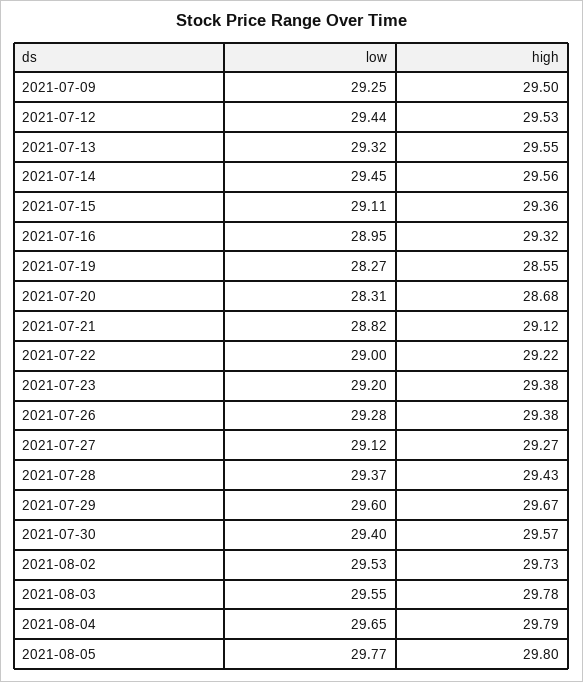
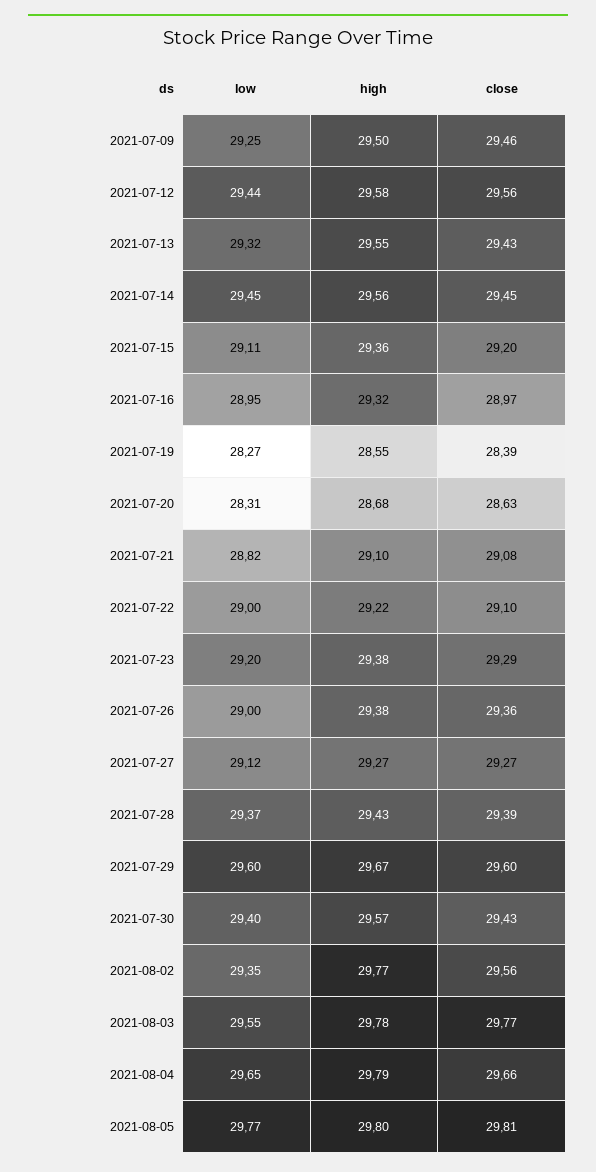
  {
    "low": {
      "2021-07-09": 29.25,
      "2021-07-12": 29.44,
      "2021-07-13": 29.32,
      "2021-07-14": 29.45,
      "2021-07-15": 29.11,
      "2021-07-16": 28.95,
      "2021-07-19": 28.27,
      "2021-07-20": 28.31,
      "2021-07-21": 28.82,
      "2021-07-22": 29,
      "2021-07-23": 29.2,
-     "2021-07-26": 29.28,
+     "2021-07-26": 29,
      "2021-07-27": 29.12,
      "2021-07-28": 29.37,
      "2021-07-29": 29.6,
      "2021-07-30": 29.4,
-     "2021-08-02": 29.53,
+     "2021-08-02": 29.35,
      "2021-08-03": 29.55,
      "2021-08-04": 29.65,
      "2021-08-05": 29.77
    },
    "high": {
      "2021-07-09": 29.5,
-     "2021-07-12": 29.53,
+     "2021-07-12": 29.58,
      "2021-07-13": 29.55,
      "2021-07-14": 29.56,
      "2021-07-15": 29.36,
      "2021-07-16": 29.32,
      "2021-07-19": 28.55,
      "2021-07-20": 28.68,
-     "2021-07-21": 29.12,
+     "2021-07-21": 29.1,
      "2021-07-22": 29.22,
      "2021-07-23": 29.38,
      "2021-07-26": 29.38,
      "2021-07-27": 29.27,
      "2021-07-28": 29.43,
      "2021-07-29": 29.67,
      "2021-07-30": 29.57,
-     "2021-08-02": 29.73,
+     "2021-08-02": 29.77,
      "2021-08-03": 29.78,
      "2021-08-04": 29.79,
      "2021-08-05": 29.8
-   }
+   },
+   "close": {
+     "2021-07-09": 29.46,
+     "2021-07-12": 29.56,
+     "2021-07-13": 29.43,
+     "2021-07-14": 29.45,
+     "2021-07-15": 29.2,
+     "2021-07-16": 28.97,
+     "2021-07-19": 28.39,
+     "2021-07-20": 28.63,
+     "2021-07-21": 29.08,
+     "2021-07-22": 29.1,
+     "2021-07-23": 29.29,
+     "2021-07-26": 29.36,
+     "2021-07-27": 29.27,
+     "2021-07-28": 29.39,
+     "2021-07-29": 29.6,
+     "2021-07-30": 29.43,
+     "2021-08-02": 29.56,
+     "2021-08-03": 29.77,
+     "2021-08-04": 29.66,
+     "2021-08-05": 29.81
+   }
  }

